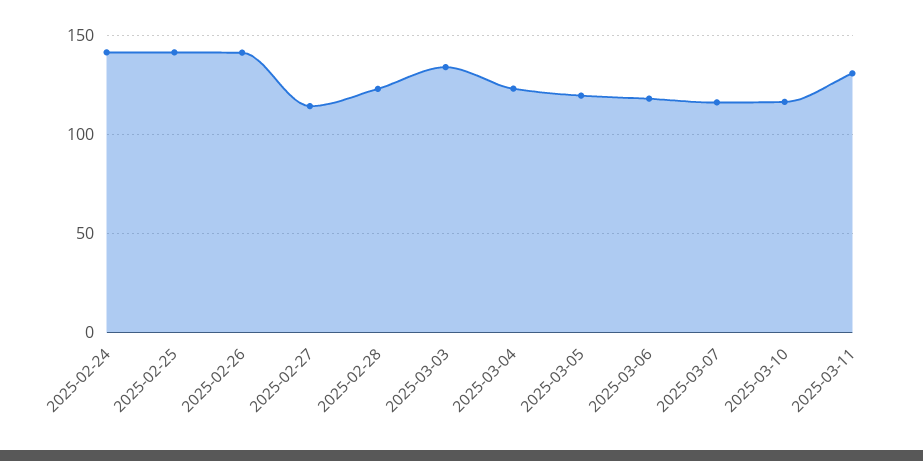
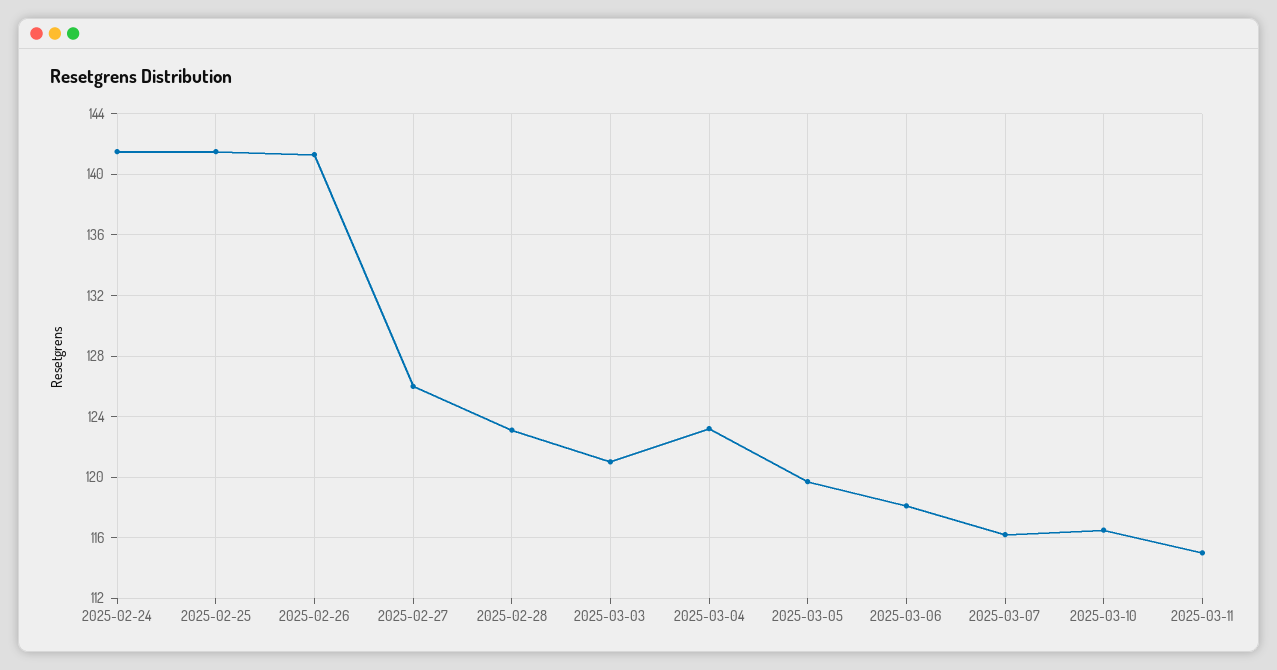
  {
    "2025-02-24": 141.5,
    "2025-02-25": 141.5,
    "2025-02-26": 141.5,
-   "2025-02-27": 115,
+   "2025-02-27": 126,
    "2025-02-28": 123,
-   "2025-03-03": 135,
+   "2025-03-03": 121,
    "2025-03-04": 123,
    "2025-03-05": 119.5,
    "2025-03-06": 118,
    "2025-03-07": 116,
    "2025-03-10": 116.5,
-   "2025-03-11": 130
+   "2025-03-11": 115
  }

